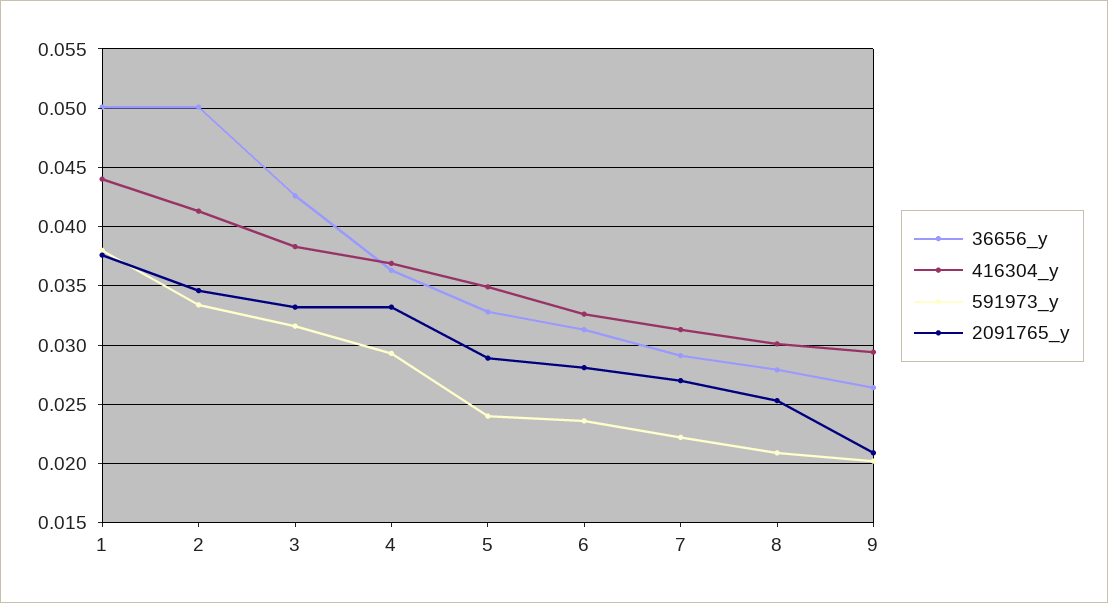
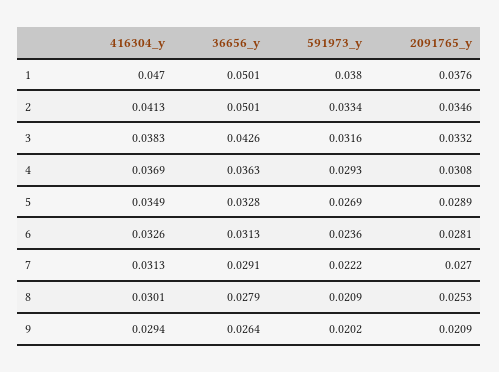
  {
    "36656_y": {
      "1": 0.0501,
      "2": 0.0501,
      "3": 0.0426,
      "4": 0.0363,
      "5": 0.0328,
      "6": 0.0313,
      "7": 0.0291,
      "8": 0.0279,
      "9": 0.0264
    },
    "416304_y": {
-     "1": 0.044,
+     "1": 0.047,
      "2": 0.0413,
      "3": 0.0383,
      "4": 0.0369,
      "5": 0.0349,
      "6": 0.0326,
      "7": 0.0313,
      "8": 0.0301,
      "9": 0.0294
    },
    "591973_y": {
      "1": 0.038,
      "2": 0.0334,
      "3": 0.0316,
      "4": 0.0293,
-     "5": 0.024,
+     "5": 0.0269,
      "6": 0.0236,
      "7": 0.0222,
      "8": 0.0209,
      "9": 0.0202
    },
    "2091765_y": {
      "1": 0.0376,
      "2": 0.0346,
      "3": 0.0332,
-     "4": 0.033,
+     "4": 0.0308,
      "5": 0.0289,
      "6": 0.0281,
      "7": 0.027,
      "8": 0.0253,
      "9": 0.0209
    }
  }

